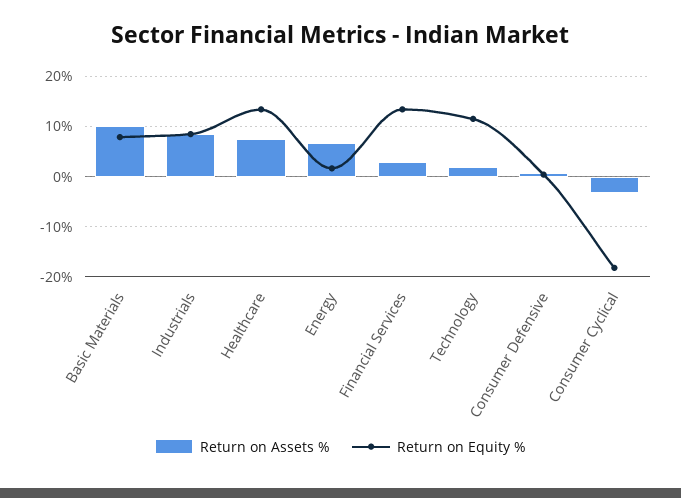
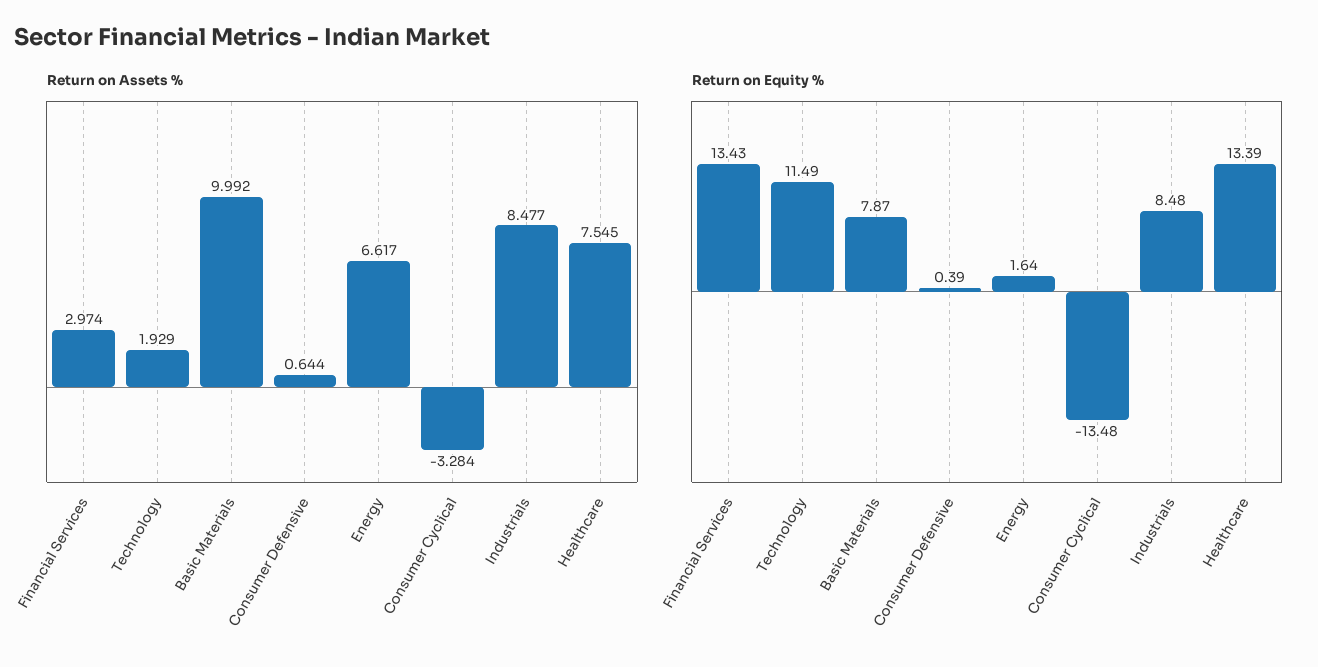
  {
    "Return on Assets %": {
      "Basic Materials": 9.992,
      "Industrials": 8.477,
      "Healthcare": 7.545,
      "Energy": 6.617,
      "Financial Services": 2.974,
      "Technology": 1.929,
      "Consumer Defensive": 0.644,
      "Consumer Cyclical": -3.284
    },
    "Return on Equity %": {
      "Basic Materials": 7.87,
      "Industrials": 8.48,
      "Healthcare": 13.39,
      "Energy": 1.64,
      "Financial Services": 13.43,
      "Technology": 11.49,
      "Consumer Defensive": 0.39,
-     "Consumer Cyclical": -18
+     "Consumer Cyclical": -13.48
    }
  }

